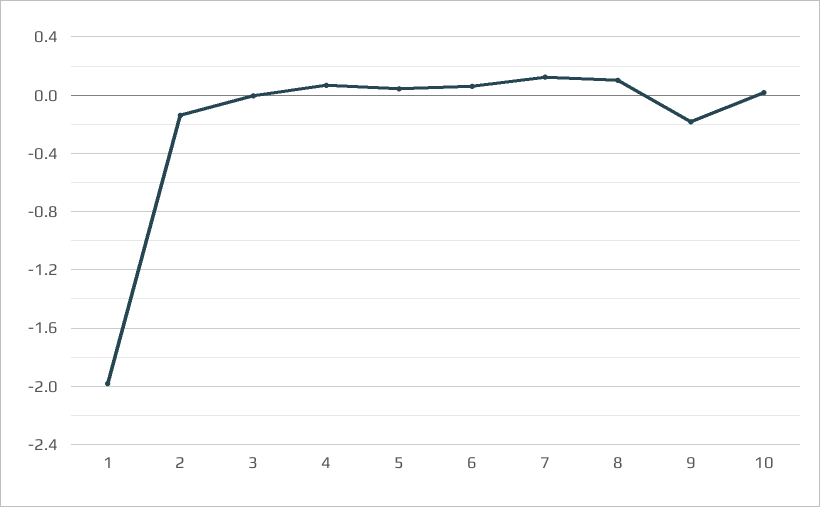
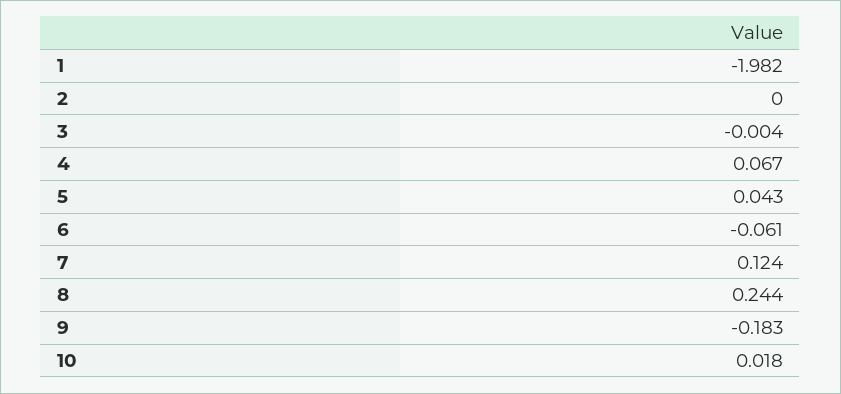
  {
    "1": -1.982,
-   "2": -0.15,
+   "2": 0,
    "3": -0.004,
    "4": 0.067,
    "5": 0.043,
-   "6": 0.05,
+   "6": -0.061,
    "7": 0.124,
-   "8": 0.1,
+   "8": 0.244,
    "9": -0.183,
    "10": 0.018
  }

